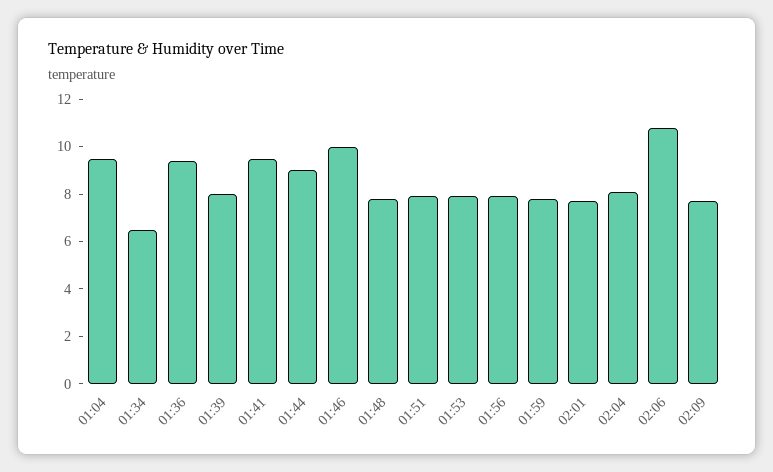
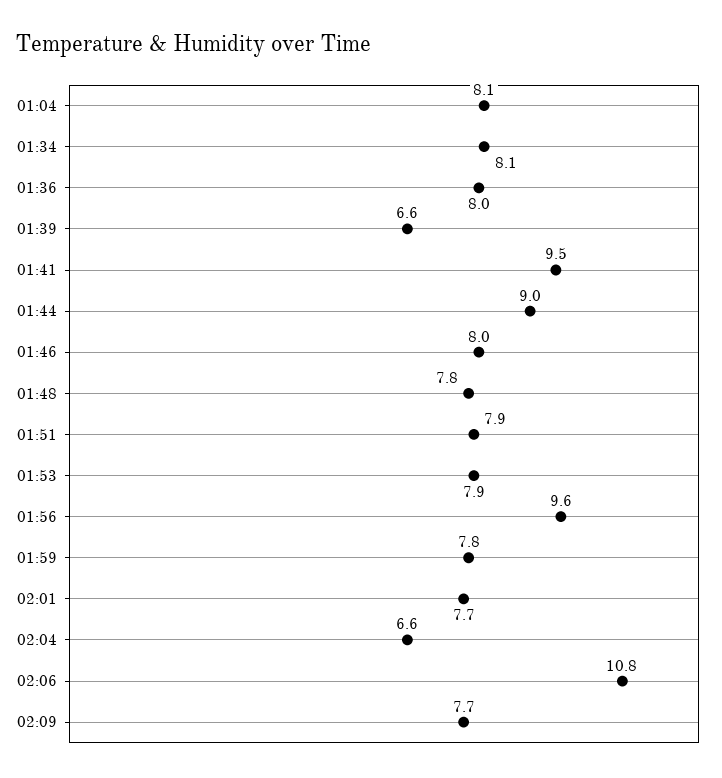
  {
-   "01:04": 9.5,
+   "01:04": 8.1,
-   "01:34": 6.5,
+   "01:34": 8.1,
-   "01:36": 9.5,
+   "01:36": 8,
-   "01:39": 8,
+   "01:39": 6.6,
    "01:41": 9.5,
    "01:44": 9,
-   "01:46": 10,
+   "01:46": 8,
    "01:48": 7.8,
    "01:51": 7.9,
    "01:53": 7.9,
-   "01:56": 8,
+   "01:56": 9.6,
    "01:59": 7.8,
    "02:01": 7.7,
-   "02:04": 8,
+   "02:04": 6.6,
    "02:06": 10.8,
    "02:09": 7.7
  }

